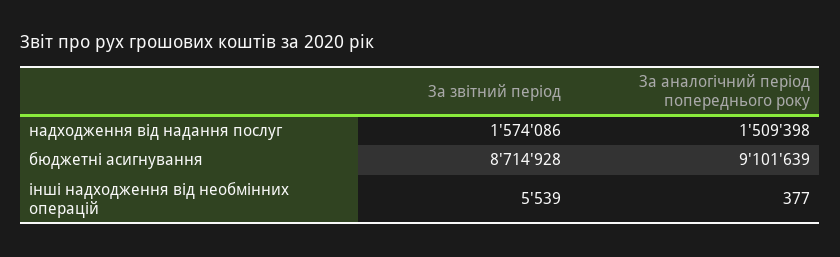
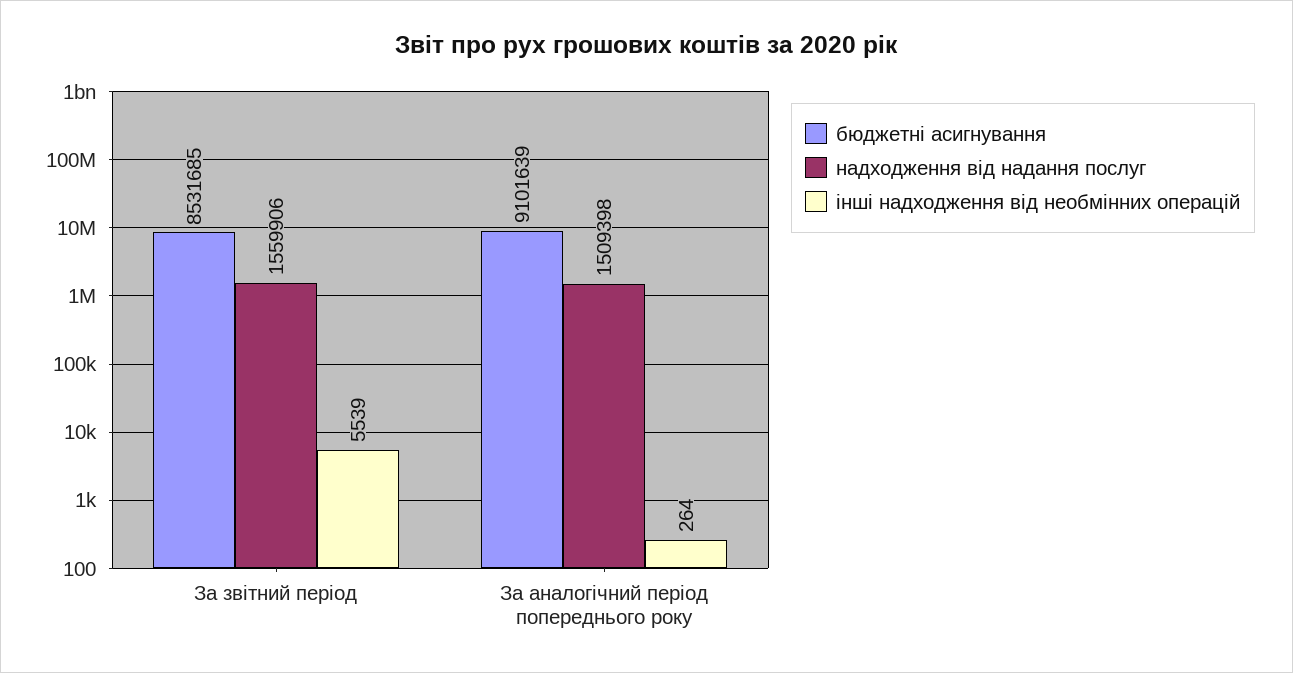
  {
    "надходження від надання послуг": {
-     "За звітний період": 1574086,
+     "За звітний період": 1559906,
      "За аналогічний період попереднього року": 1509398
    },
    "бюджетні асигнування": {
-     "За звітний період": 8714928,
+     "За звітний період": 8531685,
      "За аналогічний період попереднього року": 9101639
    },
    "інші надходження від необмінних операцій": {
      "За звітний період": 5539,
-     "За аналогічний період попереднього року": 377
+     "За аналогічний період попереднього року": 264
    }
  }

